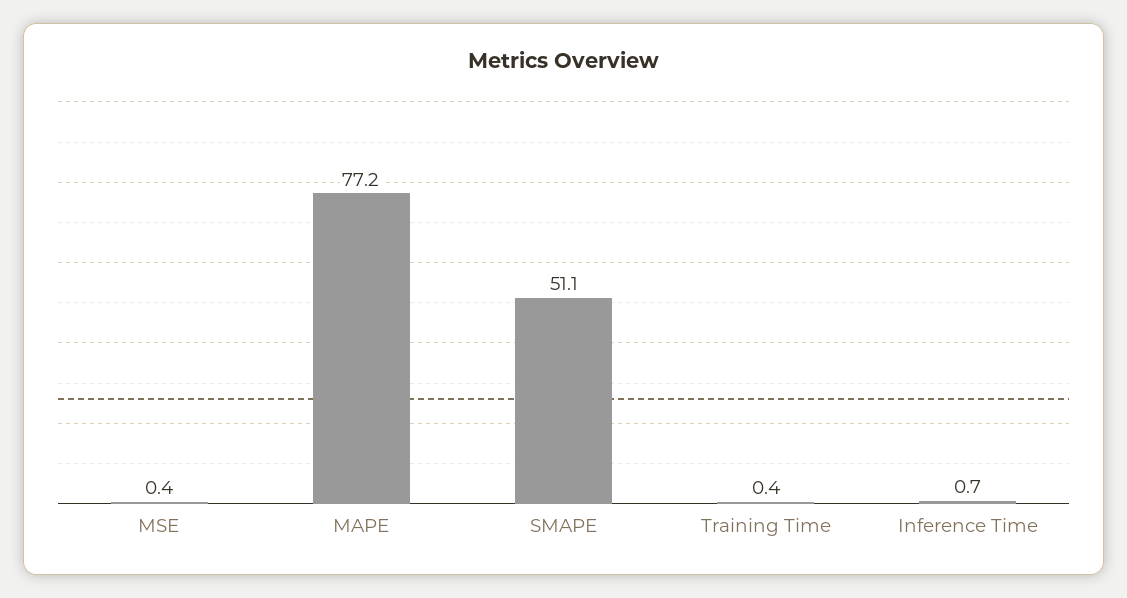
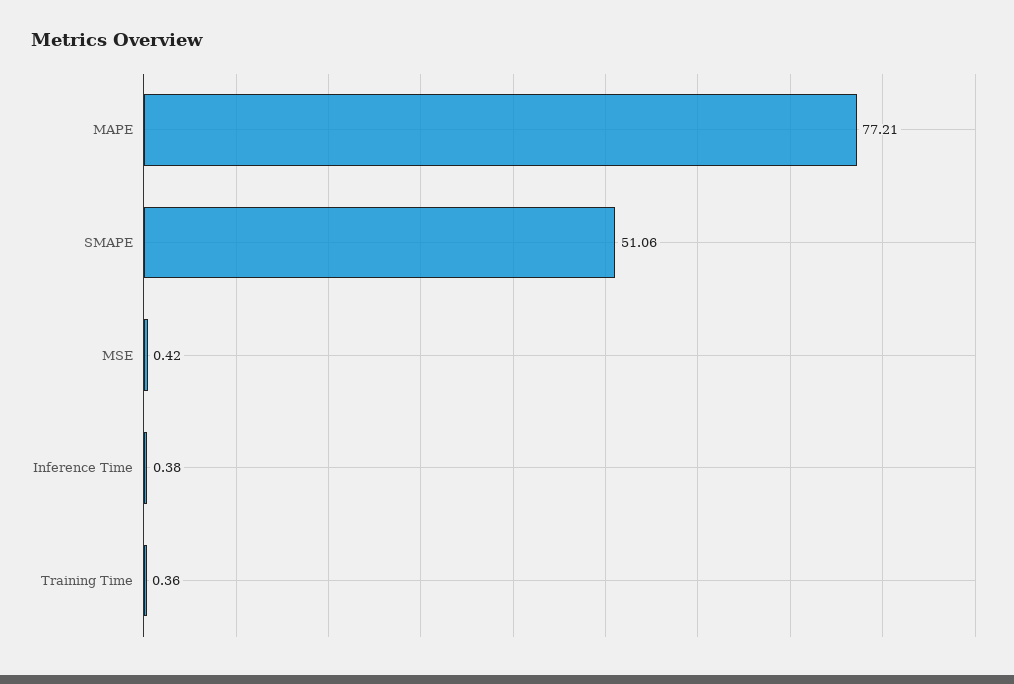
  {
    "MSE": 0.42,
    "MAPE": 77.21,
    "SMAPE": 51.06,
    "Training Time": 0.36,
-   "Inference Time": 0.7
+   "Inference Time": 0.38
  }

